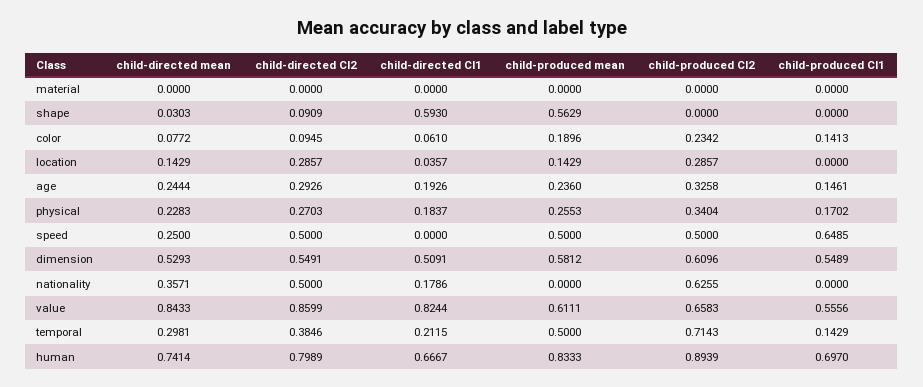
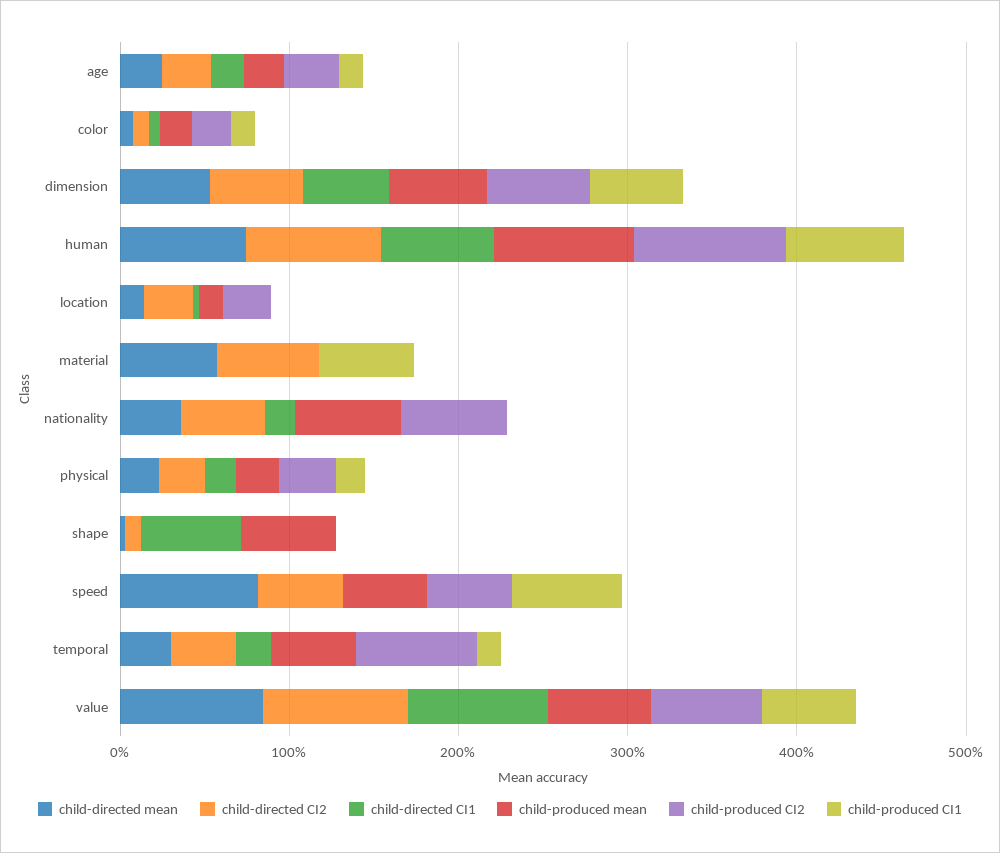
  {
    "child-directed mean": {
-     "material": 0,
+     "material": 0.6,
      "shape": 0.0303,
      "color": 0.0772,
      "location": 0.1429,
      "age": 0.2444,
      "physical": 0.2283,
-     "speed": 0.25,
+     "speed": 0.8,
      "dimension": 0.5293,
      "nationality": 0.3571,
      "value": 0.8433,
      "temporal": 0.2981,
      "human": 0.7414
    },
    "child-directed CI2": {
-     "material": 0,
+     "material": 0.6,
      "shape": 0.0909,
      "color": 0.0945,
      "location": 0.2857,
      "age": 0.2926,
      "physical": 0.2703,
      "speed": 0.5,
      "dimension": 0.5491,
      "nationality": 0.5,
      "value": 0.8599,
      "temporal": 0.3846,
      "human": 0.7989
    },
    "child-directed CI1": {
      "material": 0,
      "shape": 0.593,
      "color": 0.061,
      "location": 0.0357,
      "age": 0.1926,
      "physical": 0.1837,
      "speed": 0,
      "dimension": 0.5091,
      "nationality": 0.1786,
      "value": 0.8244,
      "temporal": 0.2115,
      "human": 0.6667
    },
    "child-produced mean": {
      "material": 0,
      "shape": 0.5629,
      "color": 0.1896,
      "location": 0.1429,
      "age": 0.236,
      "physical": 0.2553,
      "speed": 0.5,
      "dimension": 0.5812,
-     "nationality": 0,
+     "nationality": 0.6,
      "value": 0.6111,
      "temporal": 0.5,
      "human": 0.8333
    },
    "child-produced CI2": {
      "material": 0,
      "shape": 0,
      "color": 0.2342,
      "location": 0.2857,
      "age": 0.3258,
      "physical": 0.3404,
      "speed": 0.5,
      "dimension": 0.6096,
      "nationality": 0.6255,
      "value": 0.6583,
      "temporal": 0.7143,
      "human": 0.8939
    },
    "child-produced CI1": {
-     "material": 0,
+     "material": 0.6,
      "shape": 0,
      "color": 0.1413,
      "location": 0,
      "age": 0.1461,
      "physical": 0.1702,
      "speed": 0.6485,
      "dimension": 0.5489,
      "nationality": 0,
      "value": 0.5556,
      "temporal": 0.1429,
      "human": 0.697
    }
  }

